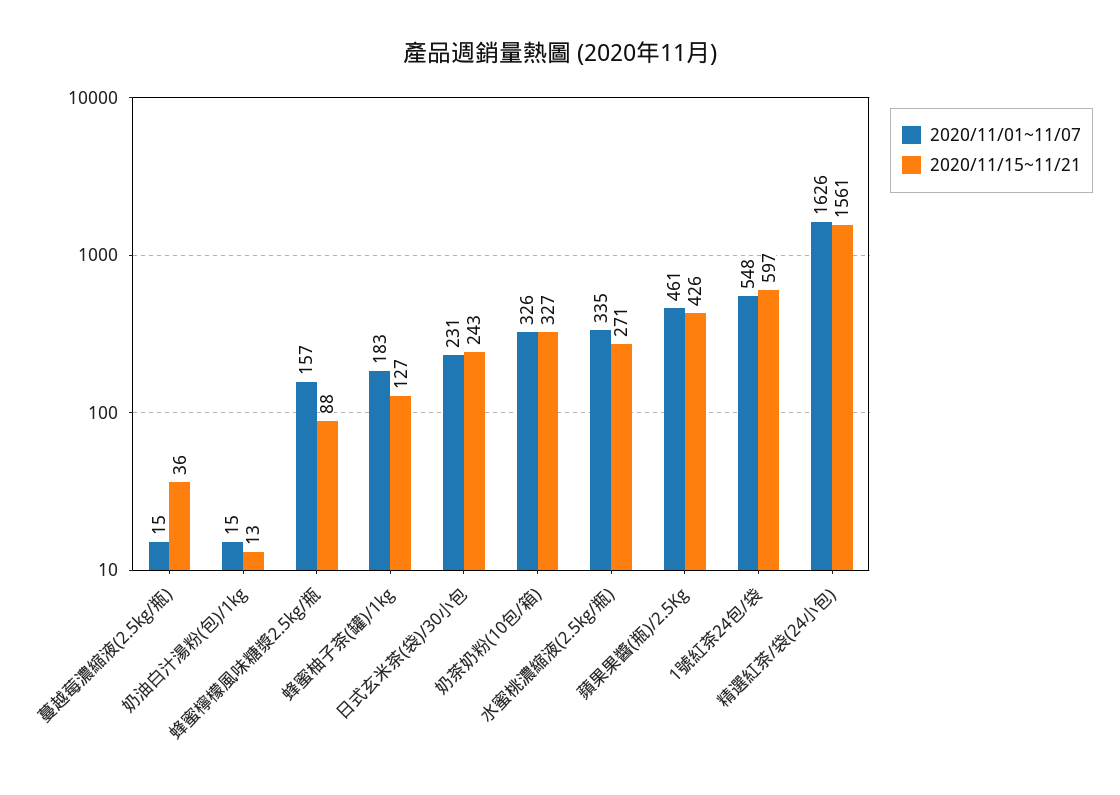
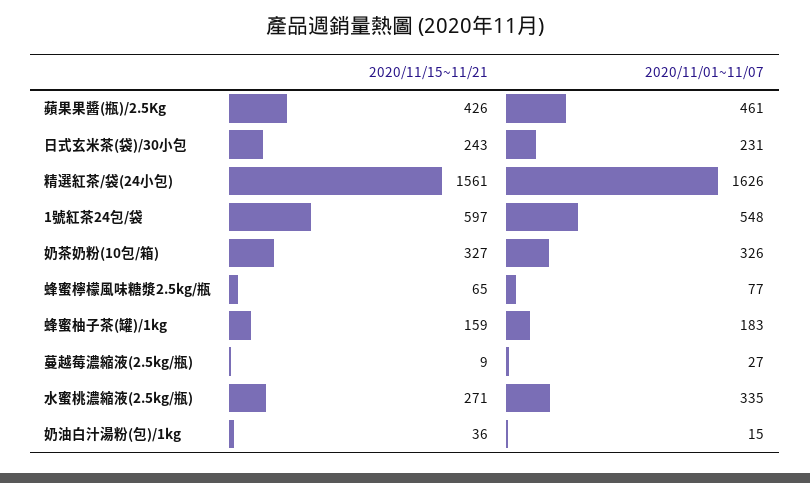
  {
    "2020/11/01~11/07": {
-     "蔓越莓濃縮液(2.5kg/瓶)": 15,
+     "蔓越莓濃縮液(2.5kg/瓶)": 27,
      "奶油白汁湯粉(包)/1kg": 15,
-     "蜂蜜檸檬風味糖漿2.5kg/瓶": 157,
+     "蜂蜜檸檬風味糖漿2.5kg/瓶": 77,
      "蜂蜜柚子茶(罐)/1kg": 183,
      "日式玄米茶(袋)/30小包": 231,
      "奶茶奶粉(10包/箱)": 326,
      "水蜜桃濃縮液(2.5kg/瓶)": 335,
      "蘋果果醬(瓶)/2.5Kg": 461,
      "1號紅茶24包/袋": 548,
      "精選紅茶/袋(24小包)": 1626
    },
    "2020/11/15~11/21": {
-     "蔓越莓濃縮液(2.5kg/瓶)": 36,
+     "蔓越莓濃縮液(2.5kg/瓶)": 9,
-     "奶油白汁湯粉(包)/1kg": 13,
+     "奶油白汁湯粉(包)/1kg": 36,
-     "蜂蜜檸檬風味糖漿2.5kg/瓶": 88,
+     "蜂蜜檸檬風味糖漿2.5kg/瓶": 65,
-     "蜂蜜柚子茶(罐)/1kg": 127,
+     "蜂蜜柚子茶(罐)/1kg": 159,
      "日式玄米茶(袋)/30小包": 243,
      "奶茶奶粉(10包/箱)": 327,
      "水蜜桃濃縮液(2.5kg/瓶)": 271,
      "蘋果果醬(瓶)/2.5Kg": 426,
      "1號紅茶24包/袋": 597,
      "精選紅茶/袋(24小包)": 1561
    }
  }

